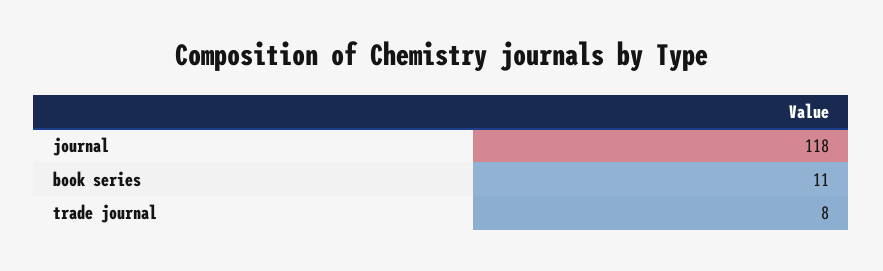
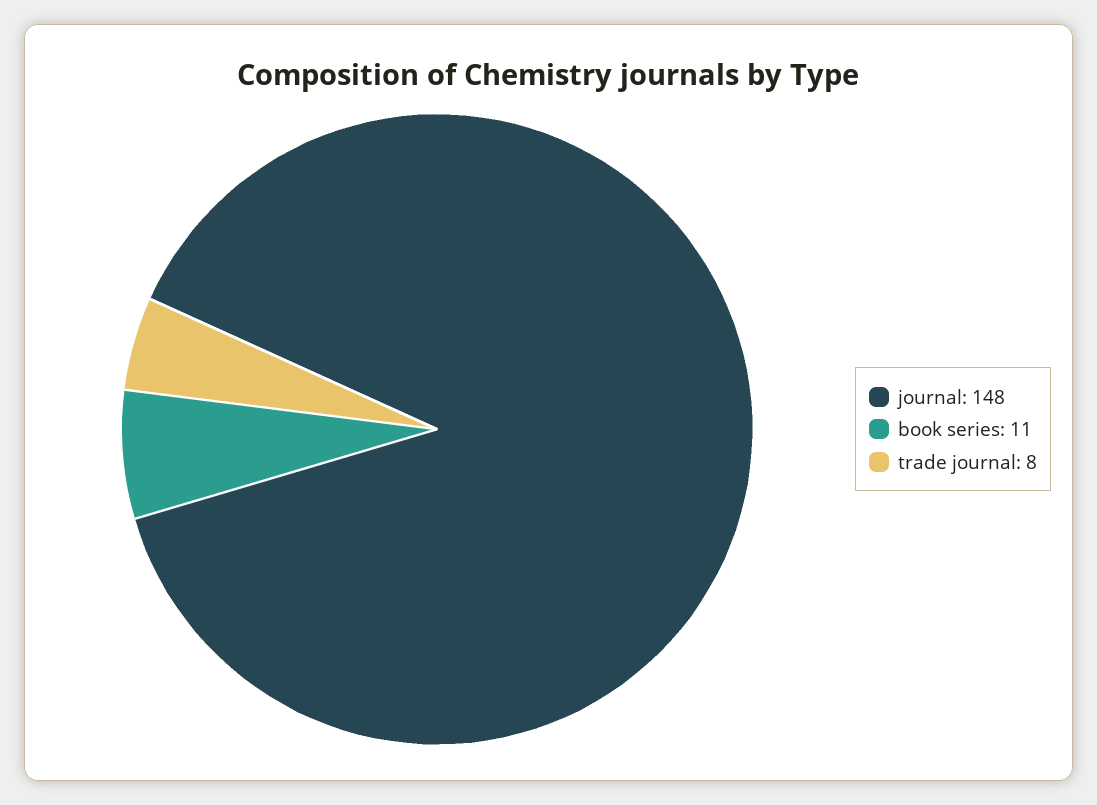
  {
-   "journal": 118,
+   "journal": 148,
    "book series": 11,
    "trade journal": 8
  }

